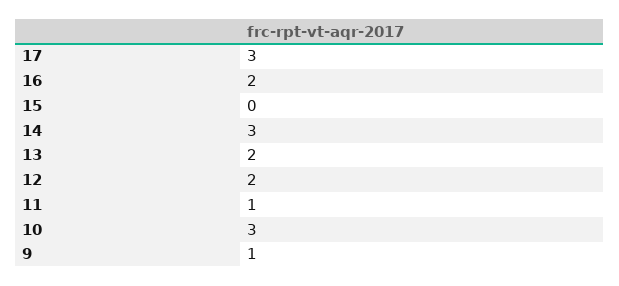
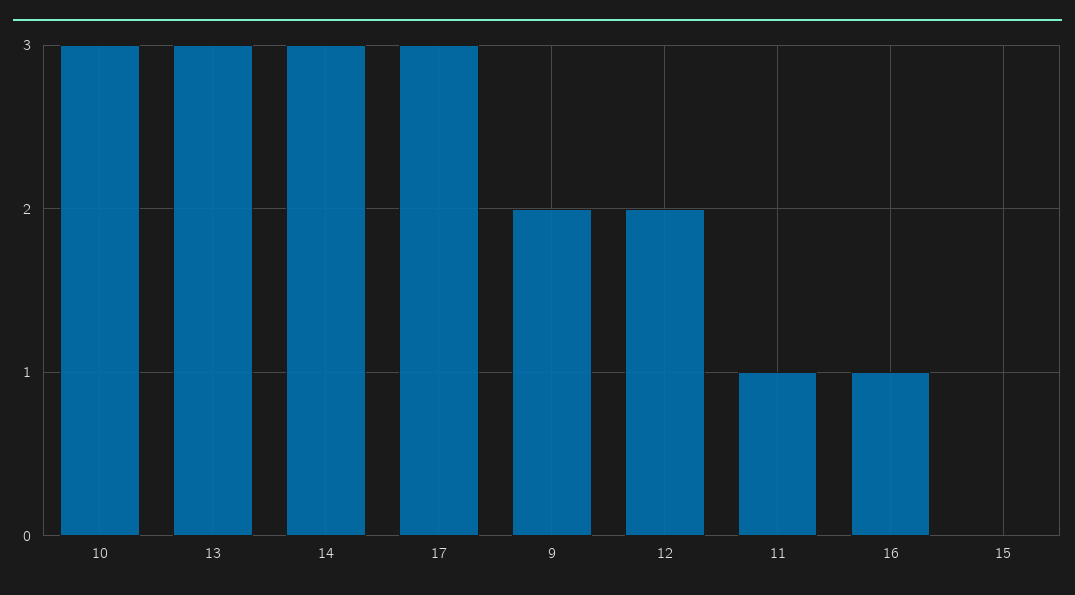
  {
    "17": 3,
-   "16": 2,
+   "16": 1,
    "15": 0,
    "14": 3,
-   "13": 2,
+   "13": 3,
    "12": 2,
    "11": 1,
    "10": 3,
-   "9": 1
+   "9": 2
  }

